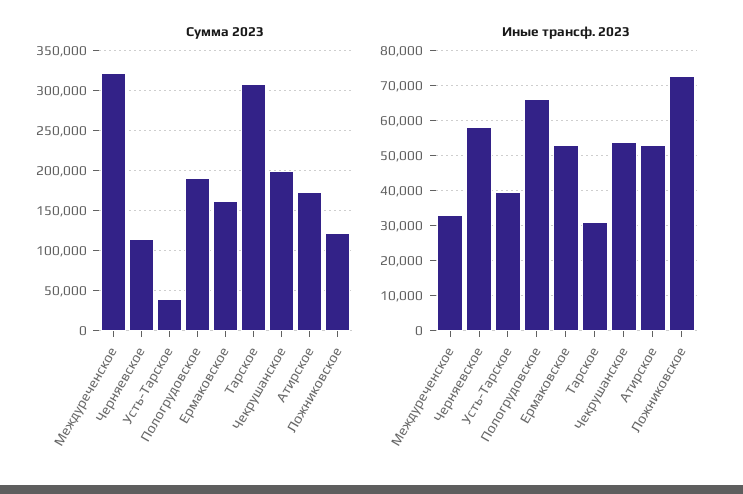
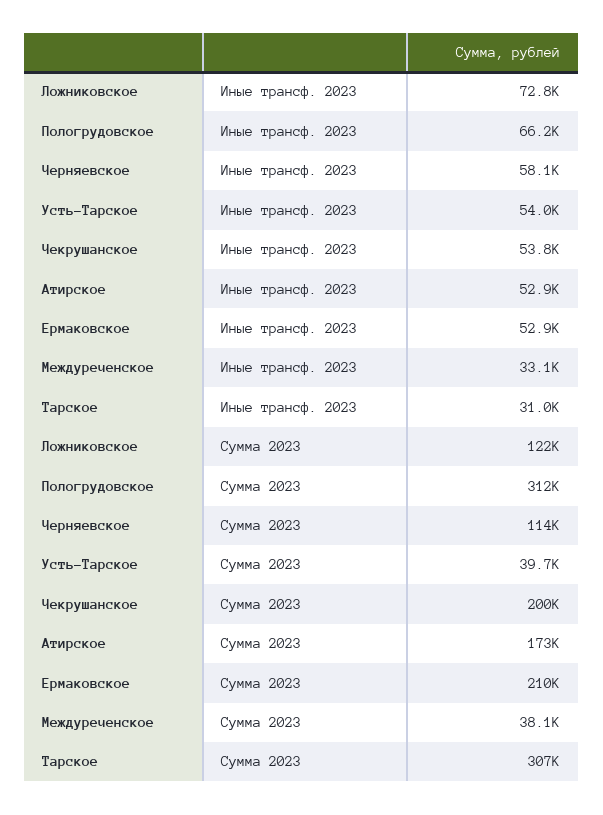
  {
    "Сумма 2023": {
-     "Междуреченское": 320000,
+     "Междуреченское": 38100,
      "Черняевское": 114000,
      "Усть-Тарское": 39700,
-     "Пологрудовское": 190000,
+     "Пологрудовское": 312000,
-     "Ермаковское": 160000,
+     "Ермаковское": 210000,
      "Тарское": 307000,
      "Чекрушанское": 200000,
      "Атирское": 173000,
      "Ложниковское": 122000
    },
    "Иные трансф. 2023": {
      "Междуреченское": 33100,
      "Черняевское": 58100,
-     "Усть-Тарское": 40000,
+     "Усть-Тарское": 54000,
      "Пологрудовское": 66200,
      "Ермаковское": 52900,
      "Тарское": 31000,
      "Чекрушанское": 53800,
      "Атирское": 52900,
      "Ложниковское": 72800
    }
  }

